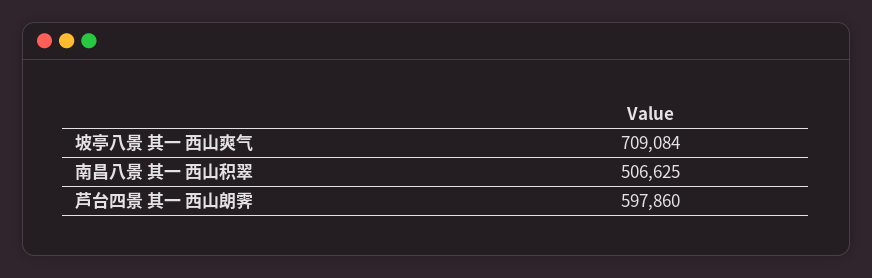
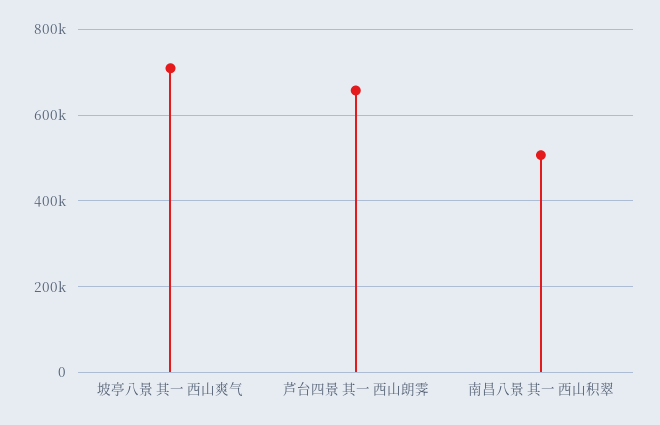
  {
    "坡亭八景 其一 西山爽气": 709084,
    "南昌八景 其一 西山积翠": 506625,
-   "芦台四景 其一 西山朗霁": 597860
+   "芦台四景 其一 西山朗霁": 660000
  }

